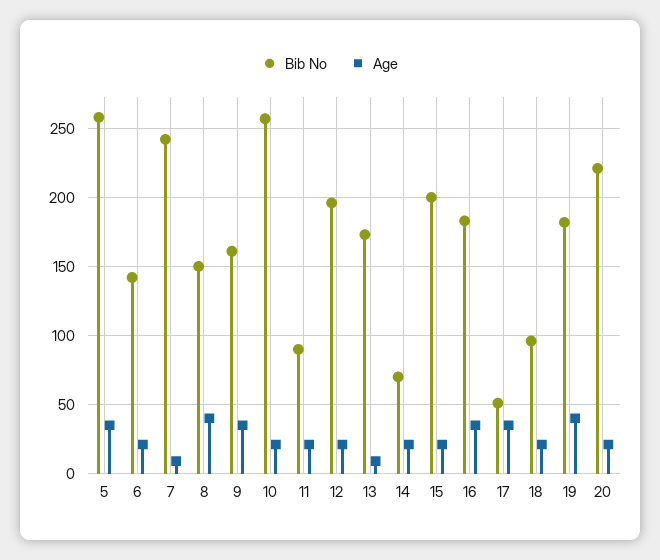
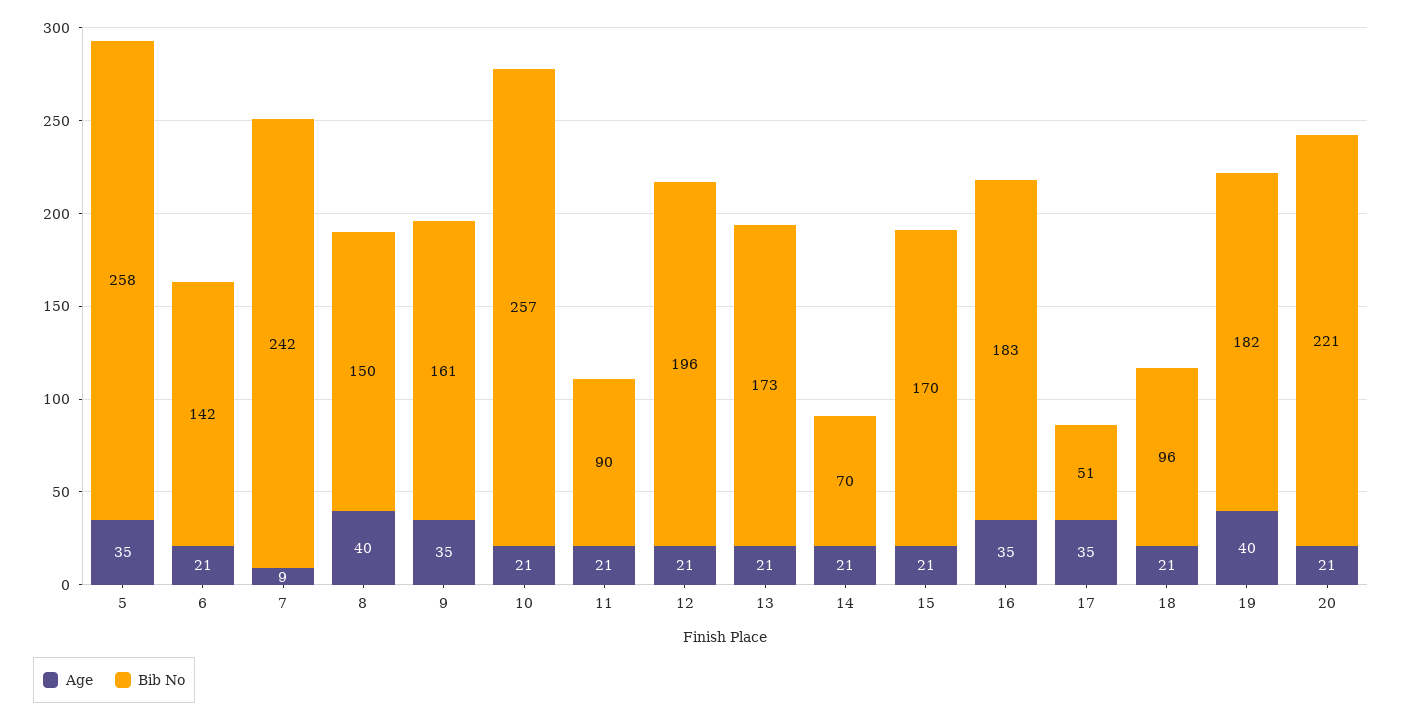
  {
    "Bib No": {
      "5": 258,
      "6": 142,
      "7": 242,
      "8": 150,
      "9": 161,
      "10": 257,
      "11": 90,
      "12": 196,
      "13": 173,
      "14": 70,
-     "15": 200,
+     "15": 170,
      "16": 183,
      "17": 51,
      "18": 96,
      "19": 182,
      "20": 221
    },
    "Age": {
      "5": 35,
      "6": 21,
      "7": 9,
      "8": 40,
      "9": 35,
      "10": 21,
      "11": 21,
      "12": 21,
-     "13": 10,
+     "13": 21,
      "14": 21,
      "15": 21,
      "16": 35,
      "17": 35,
      "18": 21,
      "19": 40,
      "20": 21
    }
  }

